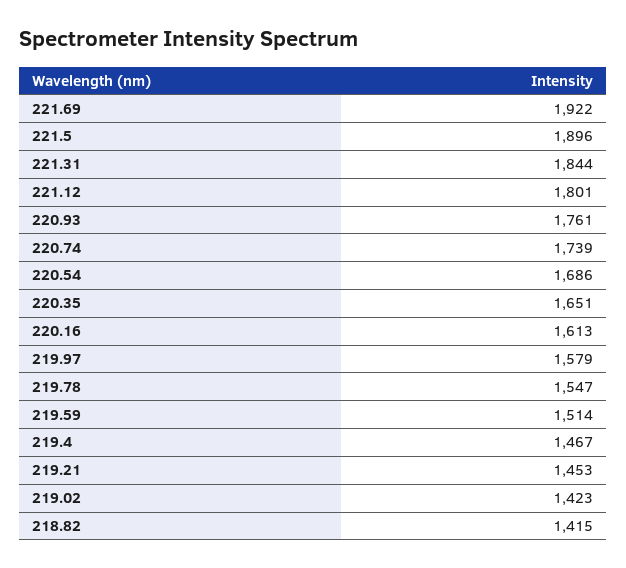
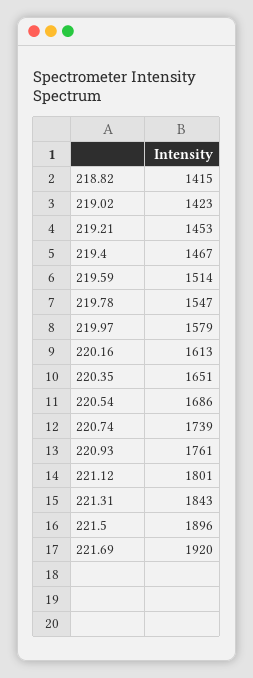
  {
-   "221.69": 1922,
+   "221.69": 1920,
    "221.5": 1896,
-   "221.31": 1844,
+   "221.31": 1843,
    "221.12": 1801,
    "220.93": 1761,
    "220.74": 1739,
    "220.54": 1686,
    "220.35": 1651,
    "220.16": 1613,
    "219.97": 1579,
    "219.78": 1547,
    "219.59": 1514,
    "219.4": 1467,
    "219.21": 1453,
    "219.02": 1423,
    "218.82": 1415
  }

